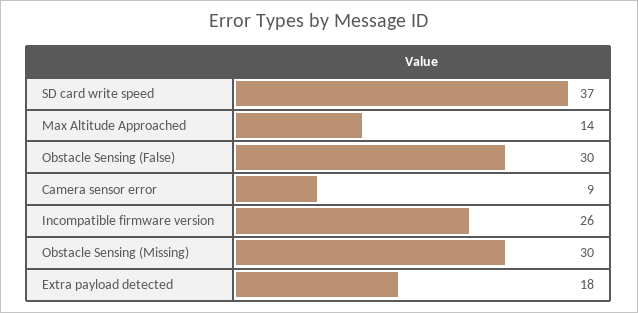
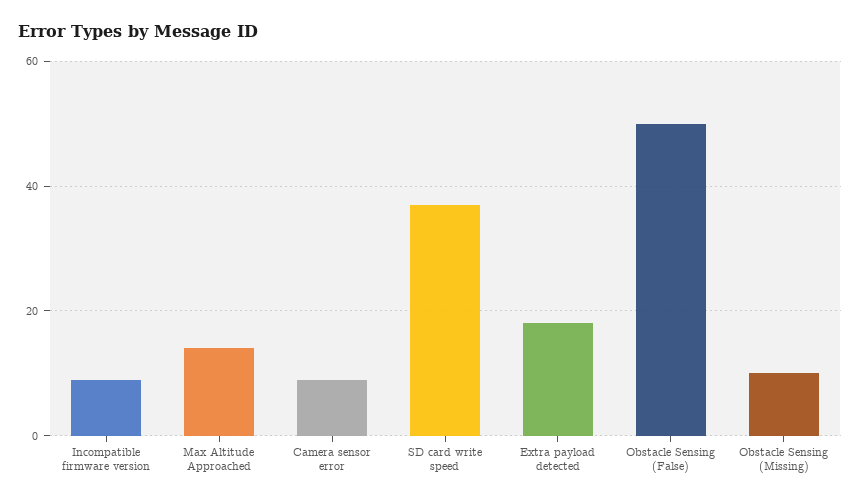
  {
    "SD card write speed": 37,
    "Max Altitude Approached": 14,
-   "Obstacle Sensing (False)": 30,
+   "Obstacle Sensing (False)": 50,
    "Camera sensor error": 9,
-   "Incompatible firmware version": 26,
+   "Incompatible firmware version": 10,
-   "Obstacle Sensing (Missing)": 30,
+   "Obstacle Sensing (Missing)": 10,
    "Extra payload detected": 18
  }

